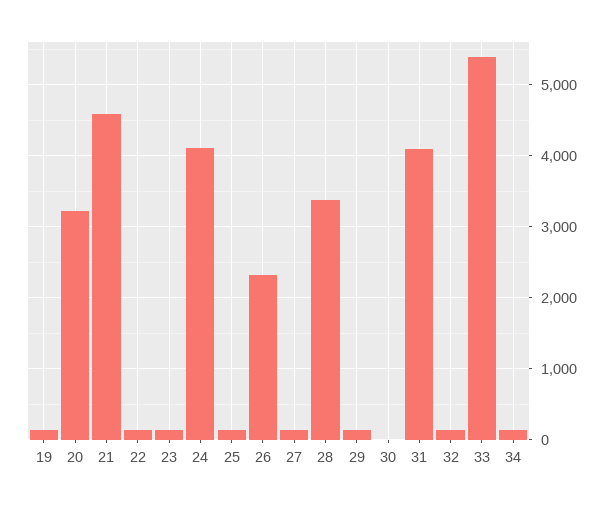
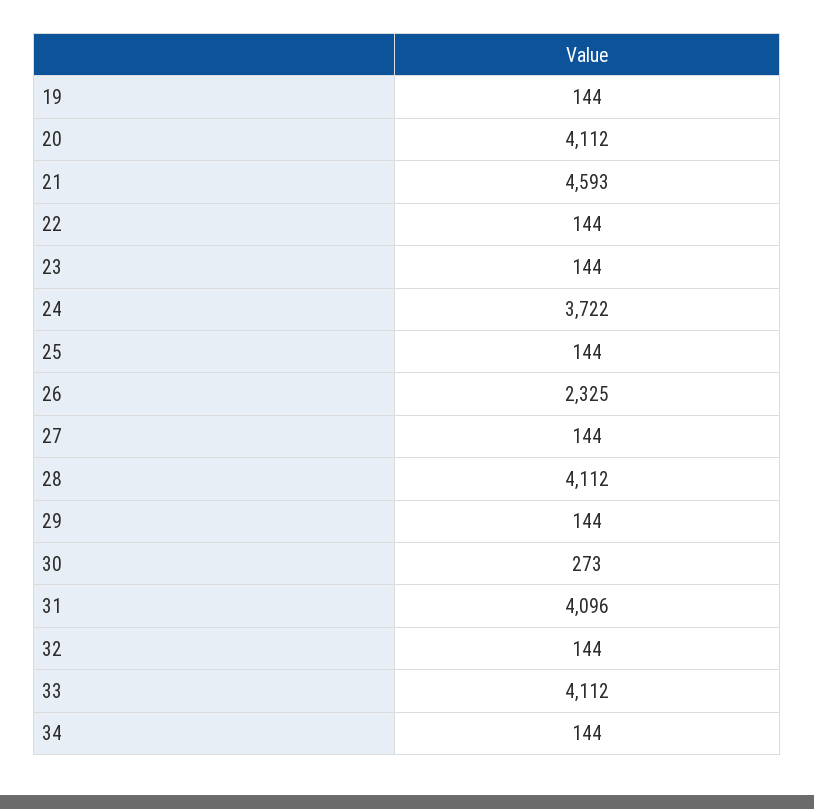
  {
    "19": 144,
-   "20": 3200,
+   "20": 4112,
    "21": 4593,
    "22": 144,
    "23": 144,
-   "24": 4100,
+   "24": 3722,
    "25": 144,
    "26": 2325,
    "27": 144,
-   "28": 3400,
+   "28": 4112,
    "29": 144,
-   "30": 0,
+   "30": 273,
    "31": 4096,
    "32": 144,
-   "33": 5400,
+   "33": 4112,
    "34": 144
  }

